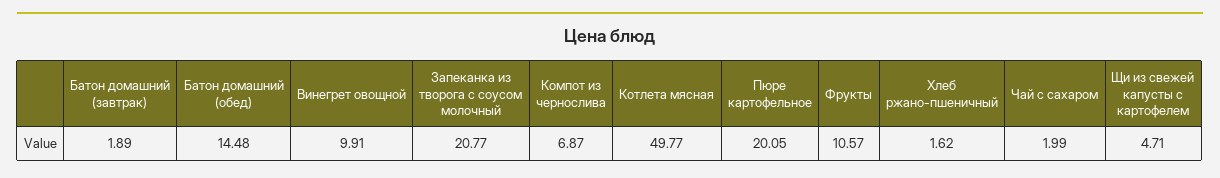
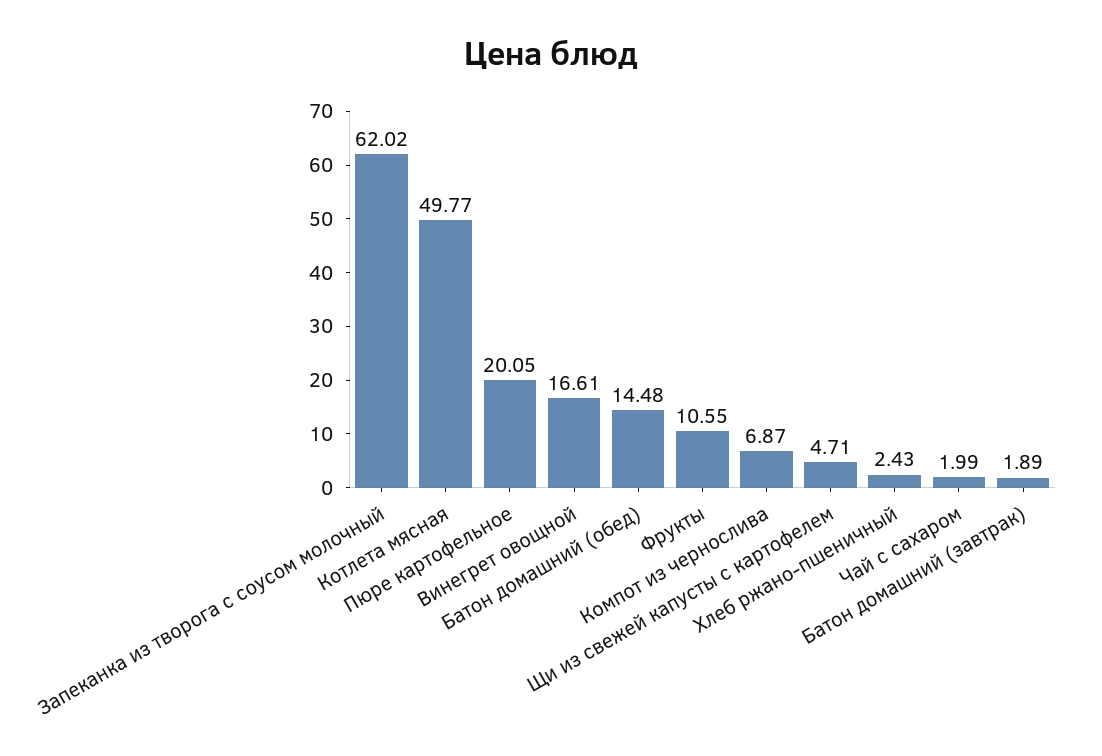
  {
    "Батон домашний (завтрак)": 1.89,
    "Батон домашний (обед)": 14.48,
-   "Винегрет овощной": 9.91,
+   "Винегрет овощной": 16.61,
-   "Запеканка из творога с соусом молочный": 20.77,
+   "Запеканка из творога с соусом молочный": 62.02,
    "Компот из чернослива": 6.87,
    "Котлета мясная": 49.77,
    "Пюре картофельное": 20.05,
-   "Фрукты": 10.57,
+   "Фрукты": 10.55,
-   "Хлеб ржано-пшеничный": 1.62,
+   "Хлеб ржано-пшеничный": 2.43,
    "Чай с сахаром": 1.99,
    "Щи из свежей капусты с картофелем": 4.71
  }

